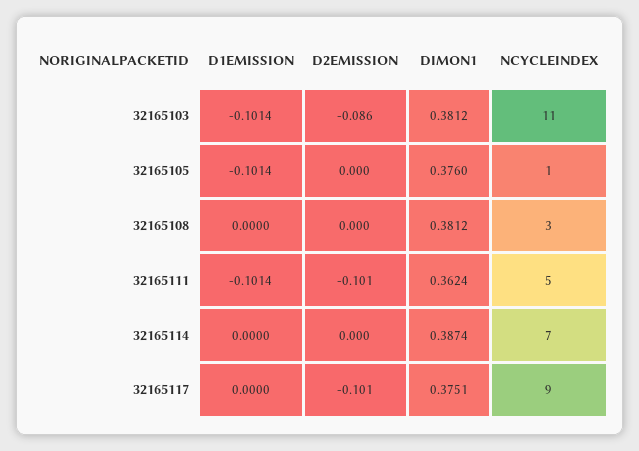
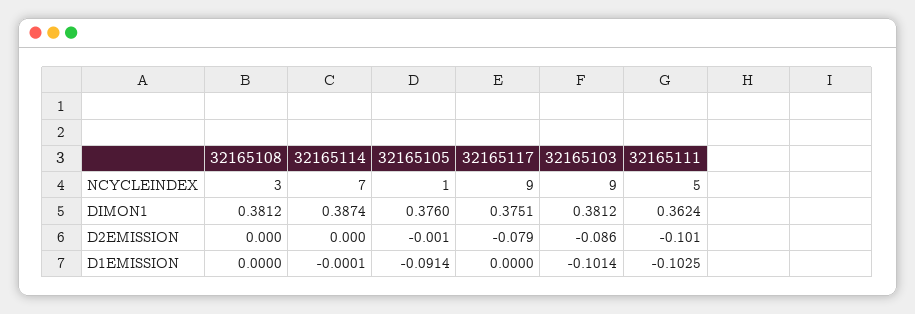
  {
    "D1EMISSION": {
      "32165103": -0.1014,
-     "32165105": -0.1014,
+     "32165105": -0.0914,
      "32165108": 0,
-     "32165111": -0.1014,
+     "32165111": -0.1025,
-     "32165114": 0,
+     "32165114": -0.0001,
      "32165117": 0
    },
    "D2EMISSION": {
      "32165103": -0.086,
-     "32165105": 0,
+     "32165105": -0.001,
      "32165108": 0,
      "32165111": -0.101,
      "32165114": 0,
-     "32165117": -0.101
+     "32165117": -0.079
    },
    "DIMON1": {
      "32165103": 0.3812,
      "32165105": 0.376,
      "32165108": 0.3812,
      "32165111": 0.3624,
      "32165114": 0.3874,
      "32165117": 0.3751
    },
    "NCYCLEINDEX": {
-     "32165103": 11,
+     "32165103": 9,
      "32165105": 1,
      "32165108": 3,
      "32165111": 5,
      "32165114": 7,
      "32165117": 9
    }
  }

